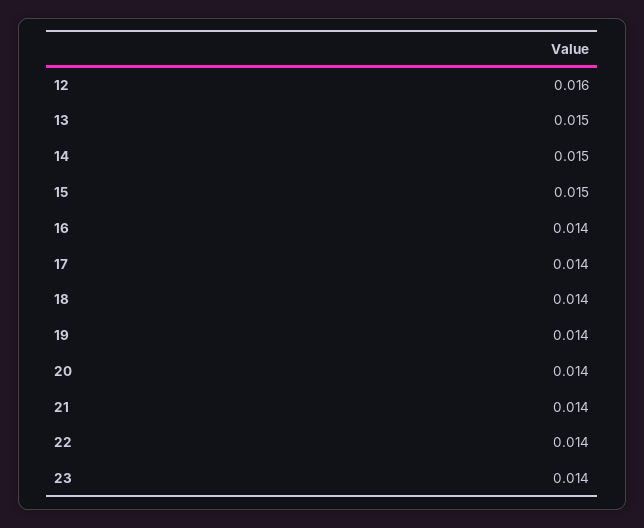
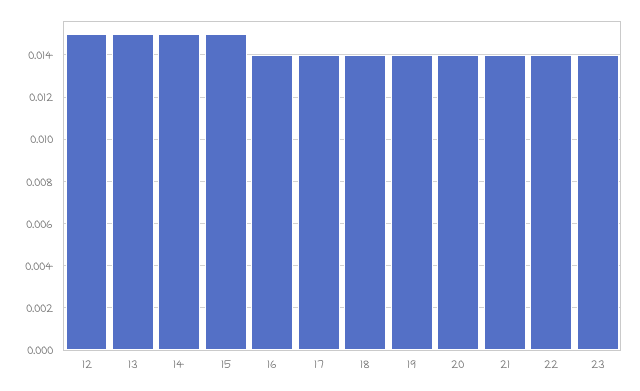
  {
-   "12": 0.016,
+   "12": 0.015,
    "13": 0.015,
    "14": 0.015,
    "15": 0.015,
    "16": 0.014,
    "17": 0.014,
    "18": 0.014,
    "19": 0.014,
    "20": 0.014,
    "21": 0.014,
    "22": 0.014,
    "23": 0.014
  }

